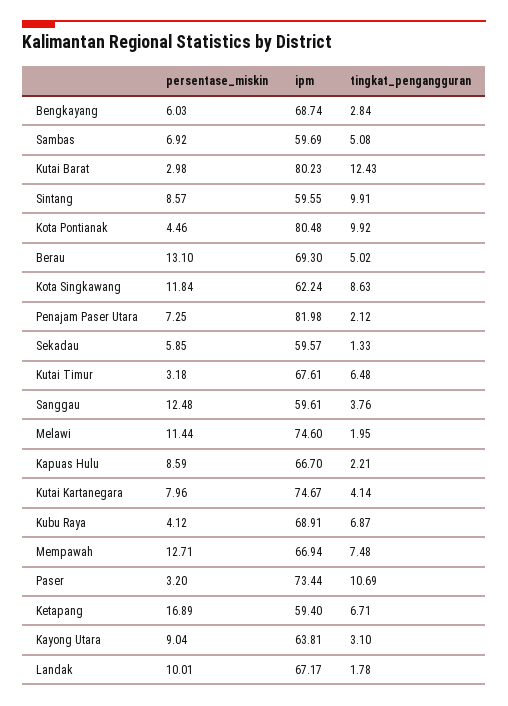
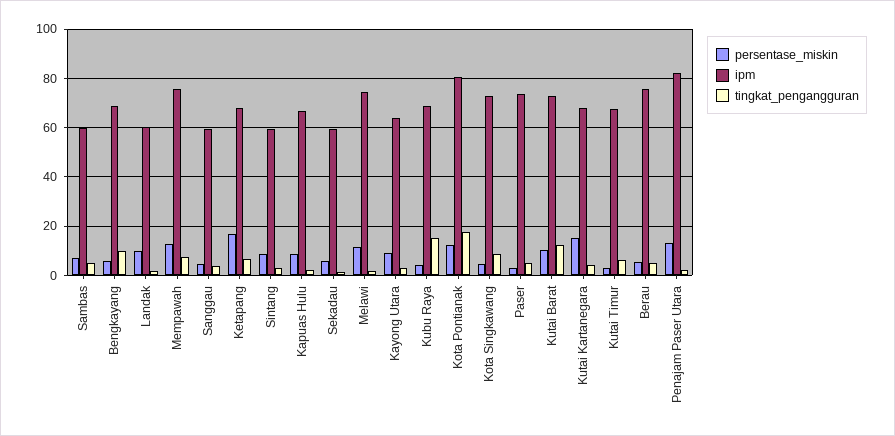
  {
    "persentase_miskin": {
      "Bengkayang": 6.03,
      "Sambas": 6.92,
-     "Kutai Barat": 2.98,
+     "Kutai Barat": 10,
      "Sintang": 8.57,
-     "Kota Pontianak": 4.46,
+     "Kota Pontianak": 12.5,
-     "Berau": 13.1,
+     "Berau": 5,
-     "Kota Singkawang": 11.84,
+     "Kota Singkawang": 5,
-     "Penajam Paser Utara": 7.25,
+     "Penajam Paser Utara": 12.5,
      "Sekadau": 5.85,
      "Kutai Timur": 3.18,
-     "Sanggau": 12.48,
+     "Sanggau": 5,
      "Melawi": 11.44,
      "Kapuas Hulu": 8.59,
-     "Kutai Kartanegara": 7.96,
+     "Kutai Kartanegara": 15,
      "Kubu Raya": 4.12,
      "Mempawah": 12.71,
      "Paser": 3.2,
      "Ketapang": 16.89,
      "Kayong Utara": 9.04,
      "Landak": 10.01
    },
    "ipm": {
      "Bengkayang": 68.74,
      "Sambas": 59.69,
-     "Kutai Barat": 80.23,
+     "Kutai Barat": 72.5,
      "Sintang": 59.55,
      "Kota Pontianak": 80.48,
-     "Berau": 69.3,
+     "Berau": 75,
-     "Kota Singkawang": 62.24,
+     "Kota Singkawang": 72.5,
      "Penajam Paser Utara": 81.98,
      "Sekadau": 59.57,
      "Kutai Timur": 67.61,
      "Sanggau": 59.61,
      "Melawi": 74.6,
      "Kapuas Hulu": 66.7,
-     "Kutai Kartanegara": 74.67,
+     "Kutai Kartanegara": 67.5,
      "Kubu Raya": 68.91,
-     "Mempawah": 66.94,
+     "Mempawah": 75,
      "Paser": 73.44,
-     "Ketapang": 59.4,
+     "Ketapang": 67.5,
      "Kayong Utara": 63.81,
-     "Landak": 67.17
+     "Landak": 60
    },
    "tingkat_pengangguran": {
-     "Bengkayang": 2.84,
+     "Bengkayang": 10,
      "Sambas": 5.08,
      "Kutai Barat": 12.43,
-     "Sintang": 9.91,
+     "Sintang": 2.5,
-     "Kota Pontianak": 9.92,
+     "Kota Pontianak": 17.5,
      "Berau": 5.02,
      "Kota Singkawang": 8.63,
      "Penajam Paser Utara": 2.12,
      "Sekadau": 1.33,
      "Kutai Timur": 6.48,
      "Sanggau": 3.76,
      "Melawi": 1.95,
      "Kapuas Hulu": 2.21,
      "Kutai Kartanegara": 4.14,
-     "Kubu Raya": 6.87,
+     "Kubu Raya": 15,
      "Mempawah": 7.48,
-     "Paser": 10.69,
+     "Paser": 5,
      "Ketapang": 6.71,
      "Kayong Utara": 3.1,
      "Landak": 1.78
    }
  }

